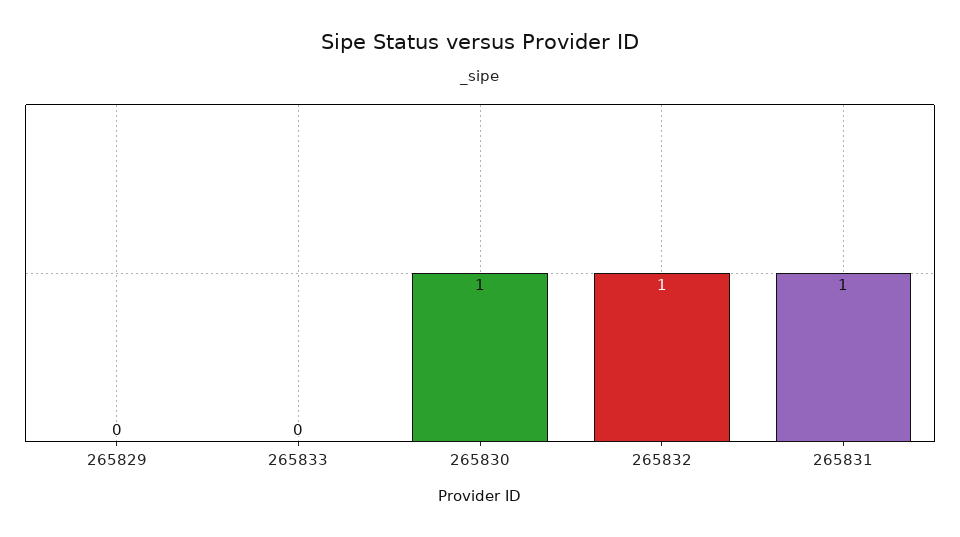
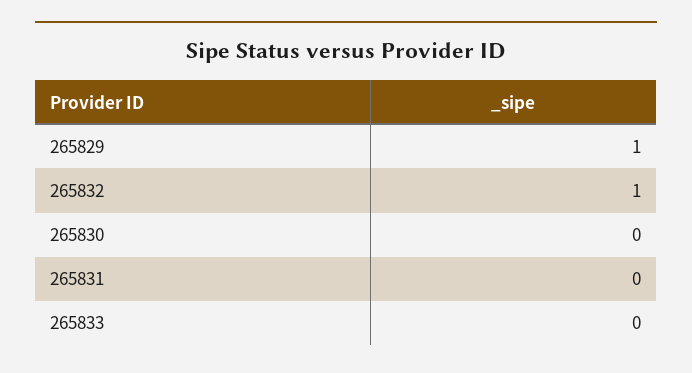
  {
-   "265829": 0,
+   "265829": 1,
    "265833": 0,
-   "265830": 1,
+   "265830": 0,
    "265832": 1,
-   "265831": 1
+   "265831": 0
  }

